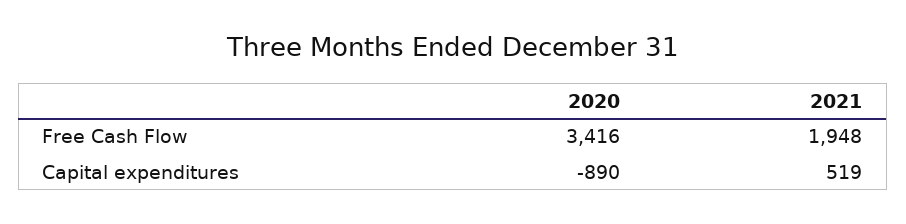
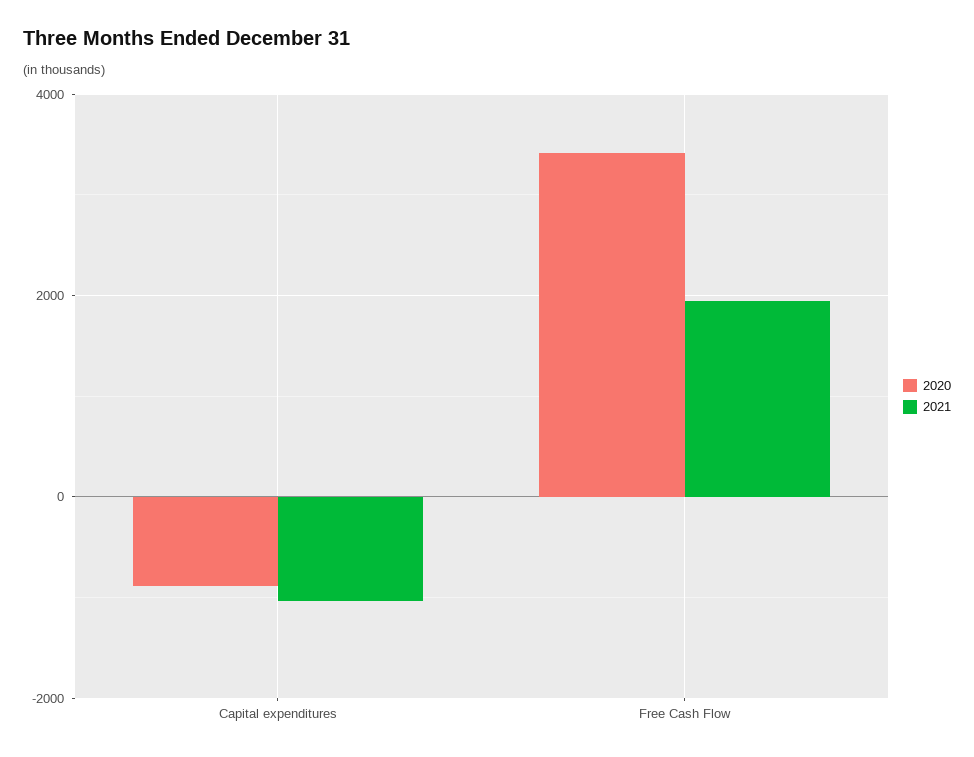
  {
    "2020": {
      "Free Cash Flow": 3416,
      "Capital expenditures": -890
    },
    "2021": {
      "Free Cash Flow": 1948,
-     "Capital expenditures": 519
+     "Capital expenditures": -1000
    }
  }

